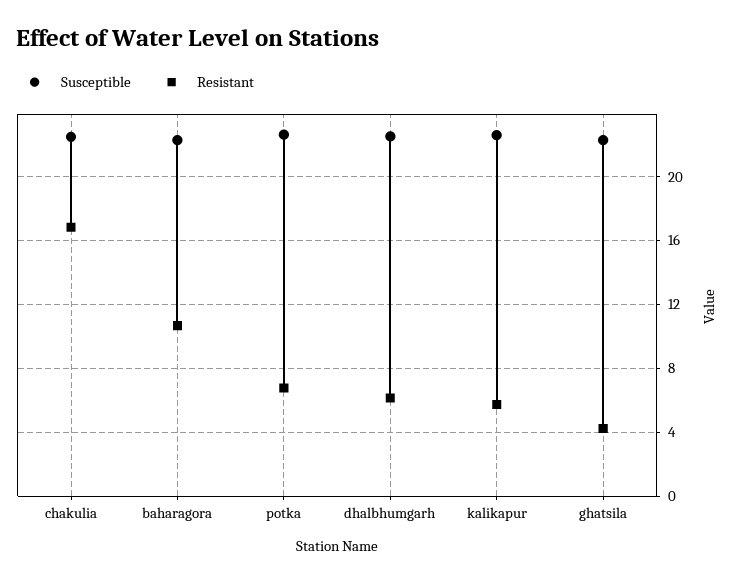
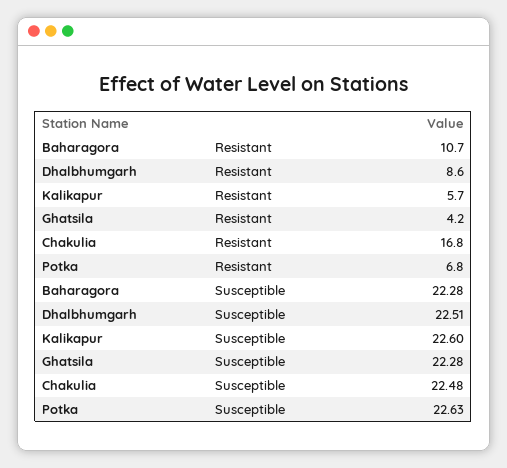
  {
    "Susceptible": {
      "chakulia": 22.48,
      "baharagora": 22.28,
      "potka": 22.63,
      "dhalbhumgarh": 22.51,
      "kalikapur": 22.6,
      "ghatsila": 22.28
    },
    "Resistant": {
      "chakulia": 16.8,
      "baharagora": 10.7,
      "potka": 6.8,
-     "dhalbhumgarh": 6,
+     "dhalbhumgarh": 8.6,
      "kalikapur": 5.7,
      "ghatsila": 4.2
    }
  }

